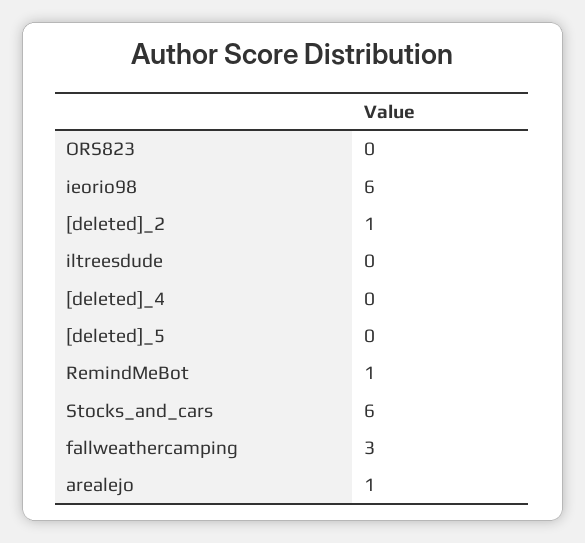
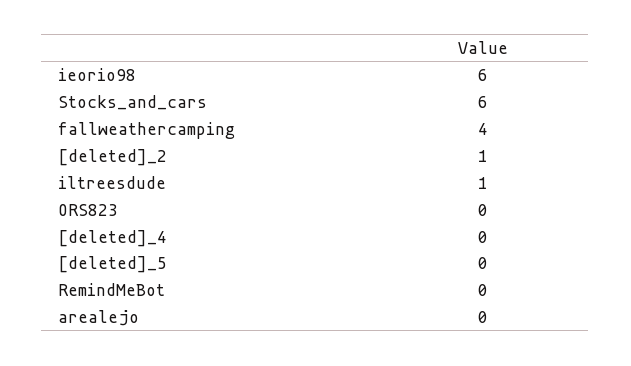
  {
    "ORS823": 0,
    "ieorio98": 6,
    "[deleted]_2": 1,
-   "iltreesdude": 0,
+   "iltreesdude": 1,
    "[deleted]_4": 0,
    "[deleted]_5": 0,
-   "RemindMeBot": 1,
+   "RemindMeBot": 0,
    "Stocks_and_cars": 6,
-   "fallweathercamping": 3,
+   "fallweathercamping": 4,
-   "arealejo": 1
+   "arealejo": 0
  }

